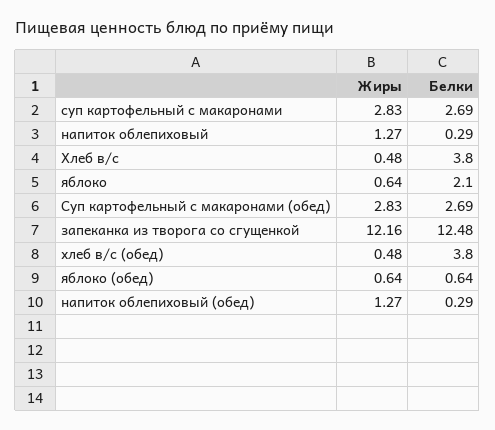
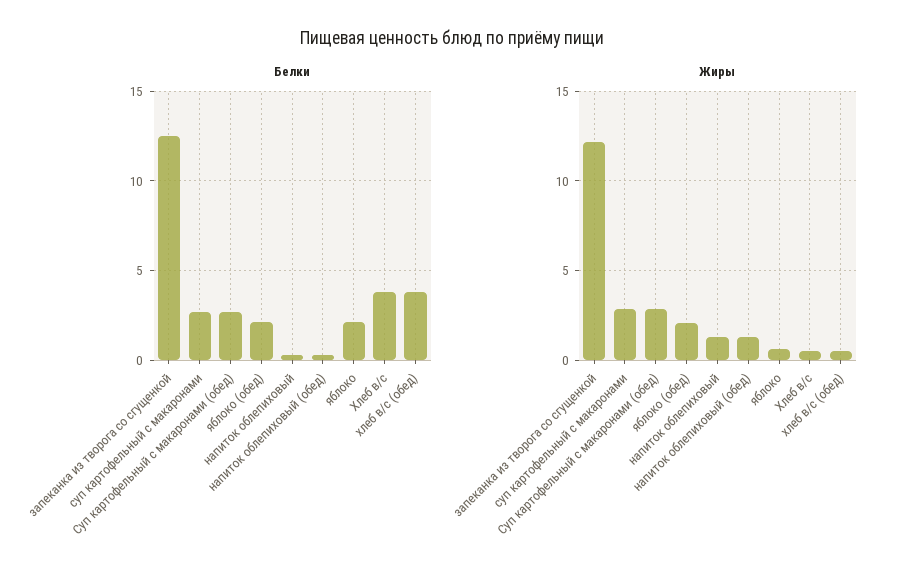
  {
    "Жиры": {
      "суп картофельный с макаронами": 2.83,
      "напиток облепиховый": 1.27,
      "Хлеб в/с": 0.48,
      "яблоко": 0.64,
      "Суп картофельный с макаронами (обед)": 2.83,
      "запеканка из творога со сгущенкой": 12.16,
      "хлеб в/с (обед)": 0.48,
-     "яблоко (обед)": 0.64,
+     "яблоко (обед)": 2,
      "напиток облепиховый (обед)": 1.27
    },
    "Белки": {
      "суп картофельный с макаронами": 2.69,
      "напиток облепиховый": 0.29,
      "Хлеб в/с": 3.8,
      "яблоко": 2.1,
      "Суп картофельный с макаронами (обед)": 2.69,
      "запеканка из творога со сгущенкой": 12.48,
      "хлеб в/с (обед)": 3.8,
-     "яблоко (обед)": 0.64,
+     "яблоко (обед)": 2,
      "напиток облепиховый (обед)": 0.29
    }
  }

